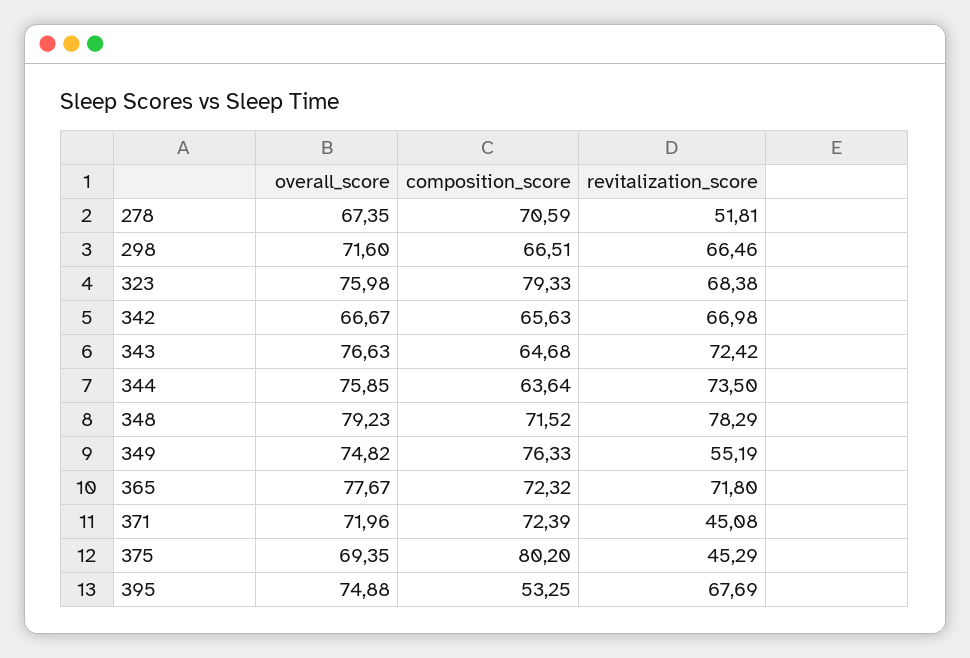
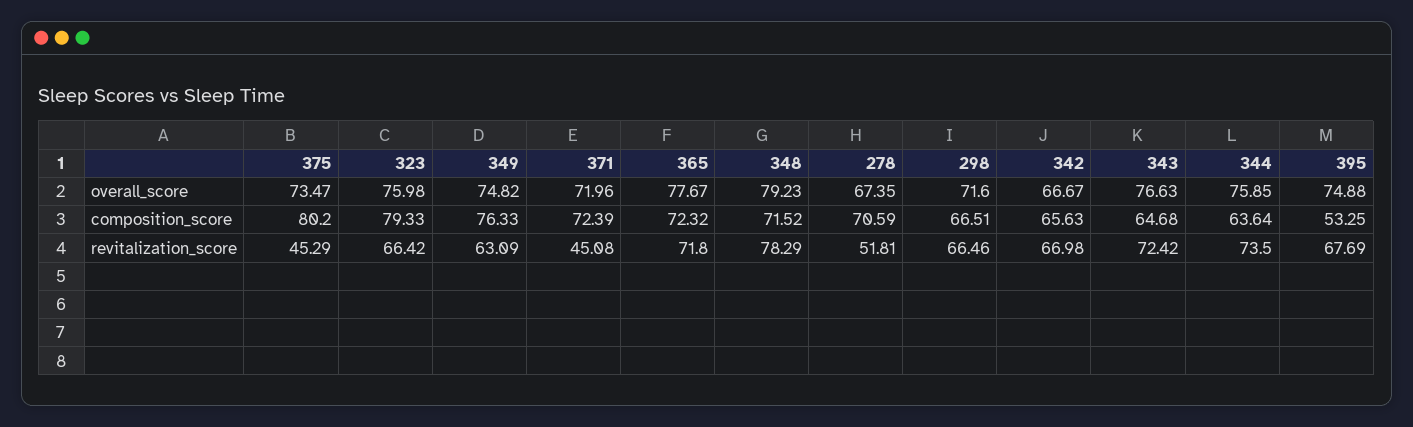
  {
    "overall_score": {
      "278": 67.35,
      "298": 71.6,
      "323": 75.98,
      "342": 66.67,
      "343": 76.63,
      "344": 75.85,
      "348": 79.23,
      "349": 74.82,
      "365": 77.67,
      "371": 71.96,
-     "375": 69.35,
+     "375": 73.47,
      "395": 74.88
    },
    "composition_score": {
      "278": 70.59,
      "298": 66.51,
      "323": 79.33,
      "342": 65.63,
      "343": 64.68,
      "344": 63.64,
      "348": 71.52,
      "349": 76.33,
      "365": 72.32,
      "371": 72.39,
      "375": 80.2,
      "395": 53.25
    },
    "revitalization_score": {
      "278": 51.81,
      "298": 66.46,
-     "323": 68.38,
+     "323": 66.42,
      "342": 66.98,
      "343": 72.42,
      "344": 73.5,
      "348": 78.29,
-     "349": 55.19,
+     "349": 63.09,
      "365": 71.8,
      "371": 45.08,
      "375": 45.29,
      "395": 67.69
    }
  }

